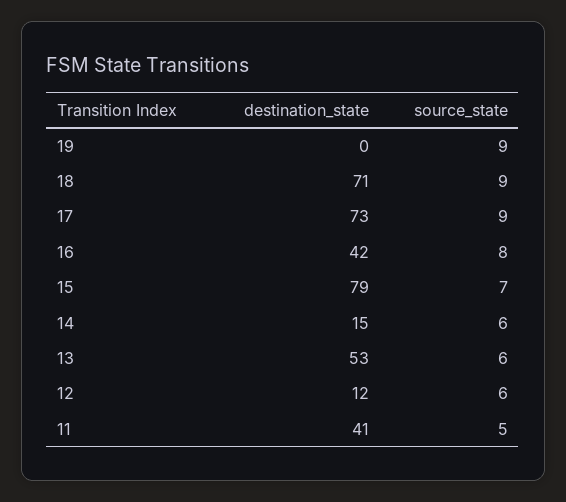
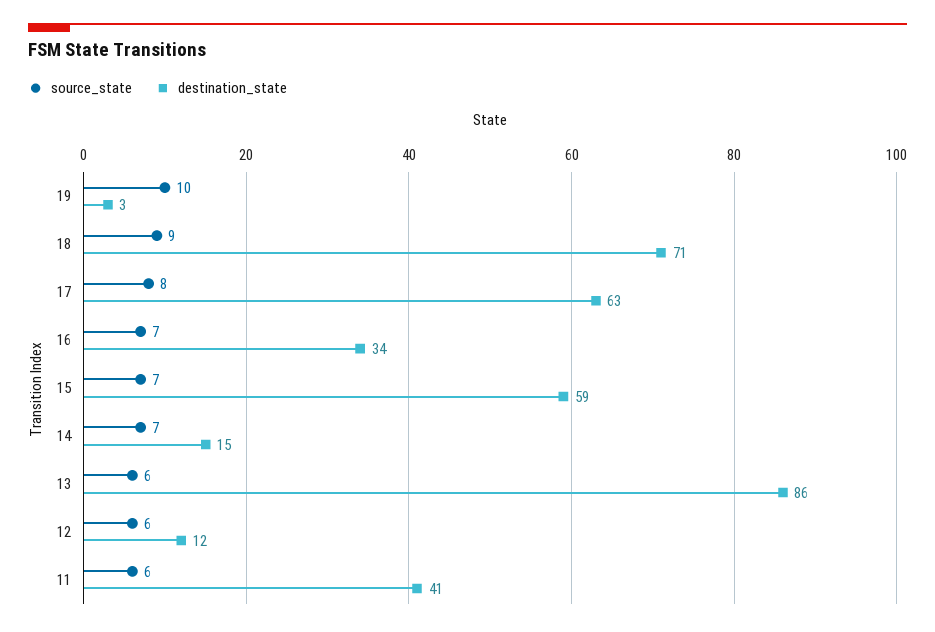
  {
    "destination_state": {
-     "19": 0,
+     "19": 3,
      "18": 71,
-     "17": 73,
+     "17": 63,
-     "16": 42,
+     "16": 34,
-     "15": 79,
+     "15": 59,
      "14": 15,
-     "13": 53,
+     "13": 86,
      "12": 12,
      "11": 41
    },
    "source_state": {
-     "19": 9,
+     "19": 10,
      "18": 9,
-     "17": 9,
+     "17": 8,
-     "16": 8,
+     "16": 7,
      "15": 7,
-     "14": 6,
+     "14": 7,
      "13": 6,
      "12": 6,
-     "11": 5
+     "11": 6
    }
  }

